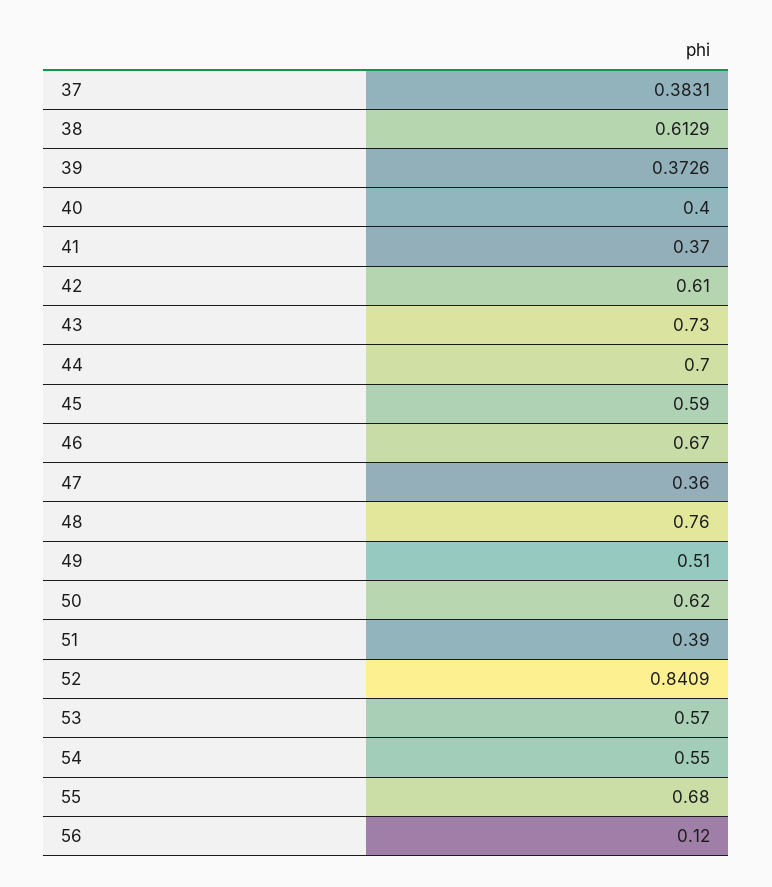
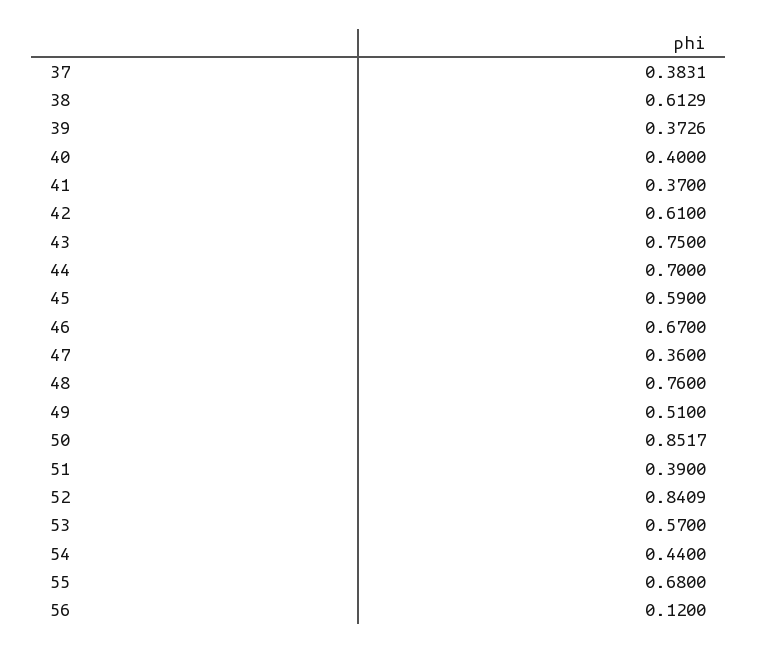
  {
    "37": 0.3831,
    "38": 0.6129,
    "39": 0.3726,
    "40": 0.4,
    "41": 0.37,
    "42": 0.61,
-   "43": 0.73,
+   "43": 0.75,
    "44": 0.7,
    "45": 0.59,
    "46": 0.67,
    "47": 0.36,
    "48": 0.76,
    "49": 0.51,
-   "50": 0.62,
+   "50": 0.8517,
    "51": 0.39,
    "52": 0.8409,
    "53": 0.57,
-   "54": 0.55,
+   "54": 0.44,
    "55": 0.68,
    "56": 0.12
  }

